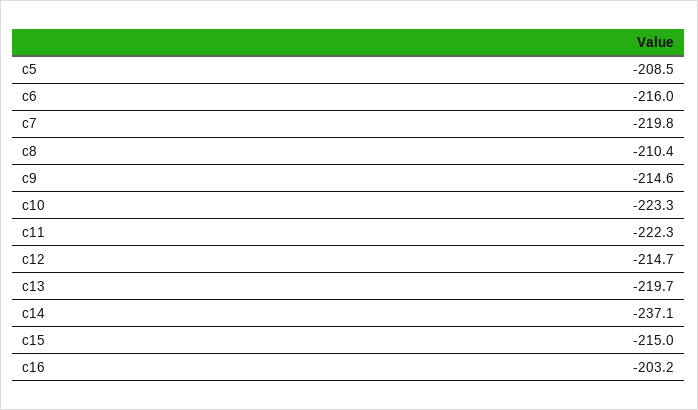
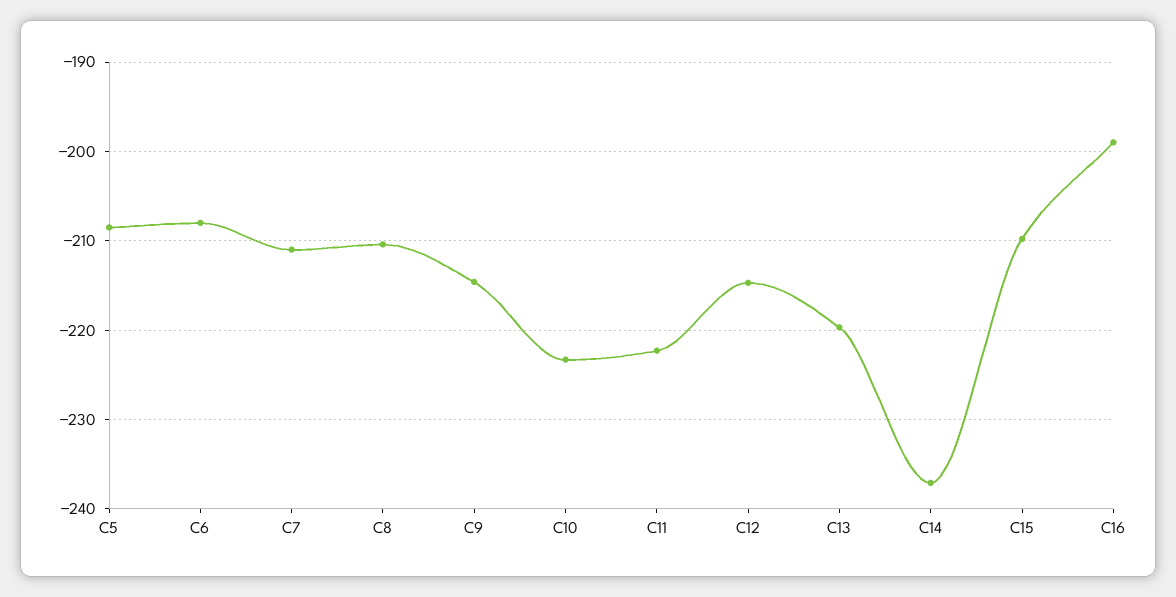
  {
    "c5": -208.5,
-   "c6": -216,
+   "c6": -208,
-   "c7": -219.8,
+   "c7": -211,
    "c8": -210.4,
    "c9": -214.6,
    "c10": -223.3,
    "c11": -222.3,
    "c12": -214.7,
    "c13": -219.7,
    "c14": -237.1,
-   "c15": -215,
+   "c15": -210,
-   "c16": -203.2
+   "c16": -199
  }

